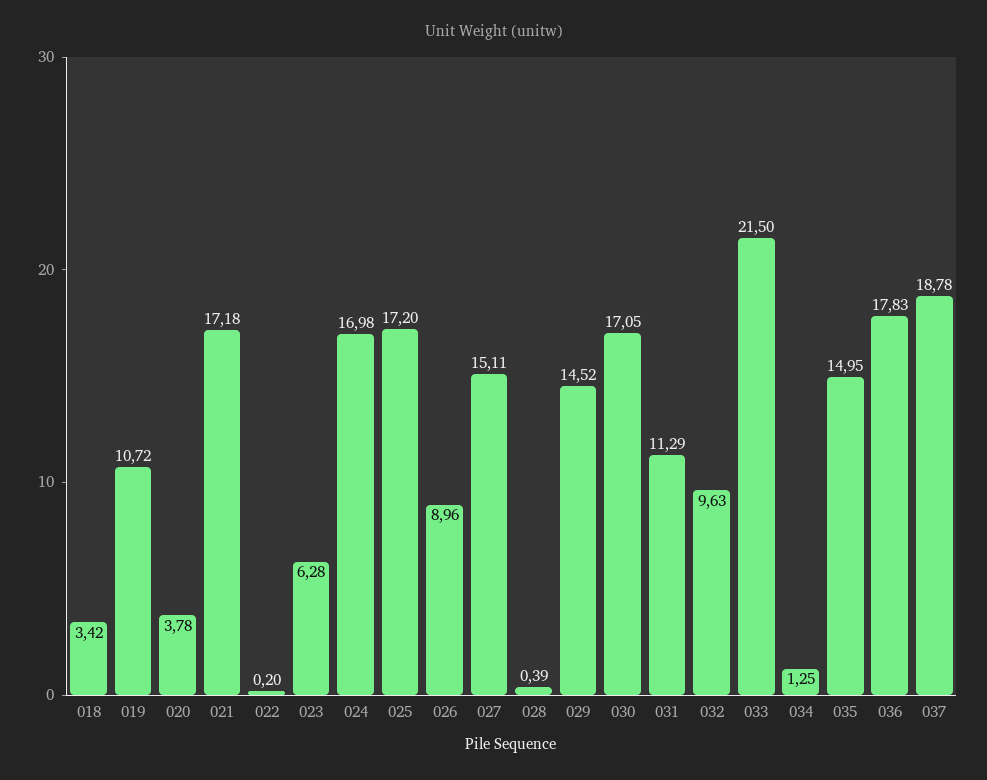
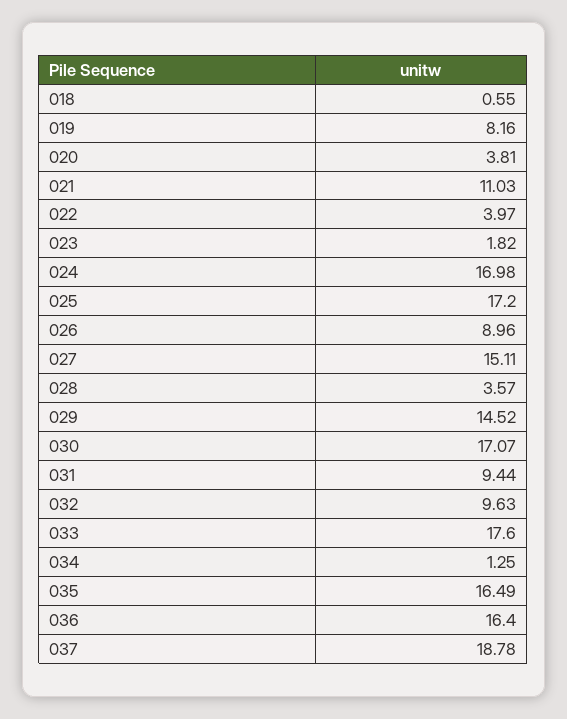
  {
-   "018": 3.42,
+   "018": 0.55,
-   "019": 10.72,
+   "019": 8.16,
-   "020": 3.78,
+   "020": 3.81,
-   "021": 17.18,
+   "021": 11.03,
-   "022": 0.2,
+   "022": 3.97,
-   "023": 6.28,
+   "023": 1.82,
    "024": 16.98,
    "025": 17.2,
    "026": 8.96,
    "027": 15.11,
-   "028": 0.39,
+   "028": 3.57,
    "029": 14.52,
-   "030": 17.05,
+   "030": 17.07,
-   "031": 11.29,
+   "031": 9.44,
    "032": 9.63,
-   "033": 21.5,
+   "033": 17.6,
    "034": 1.25,
-   "035": 14.95,
+   "035": 16.49,
-   "036": 17.83,
+   "036": 16.4,
    "037": 18.78
  }

